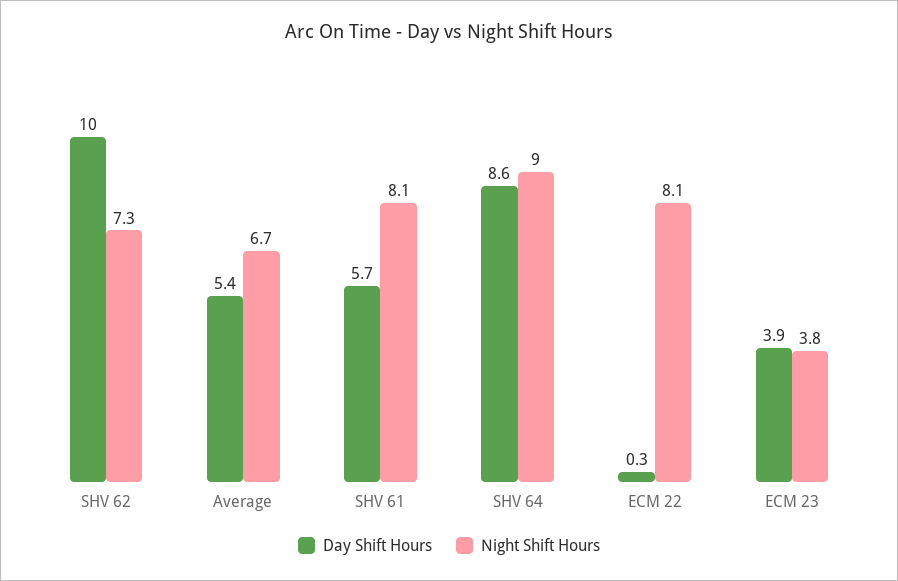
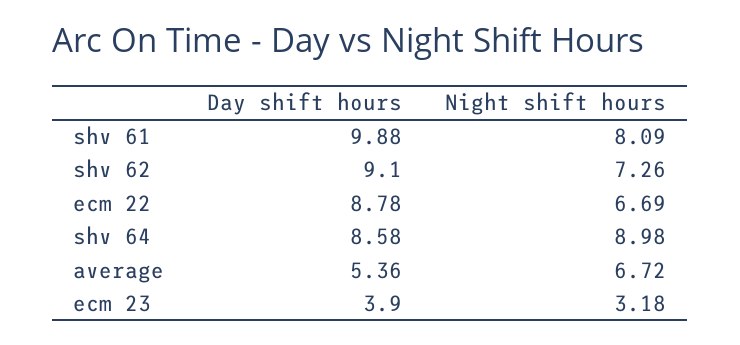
  {
    "Day Shift Hours": {
-     "SHV 62": 10,
+     "SHV 62": 9.1,
      "Average": 5.36,
-     "SHV 61": 5.7,
+     "SHV 61": 9.88,
      "SHV 64": 8.58,
-     "ECM 22": 0.3,
+     "ECM 22": 8.78,
      "ECM 23": 3.9
    },
    "Night Shift Hours": {
      "SHV 62": 7.26,
      "Average": 6.72,
      "SHV 61": 8.09,
      "SHV 64": 8.98,
-     "ECM 22": 8.1,
+     "ECM 22": 6.69,
-     "ECM 23": 3.8
+     "ECM 23": 3.18
    }
  }

